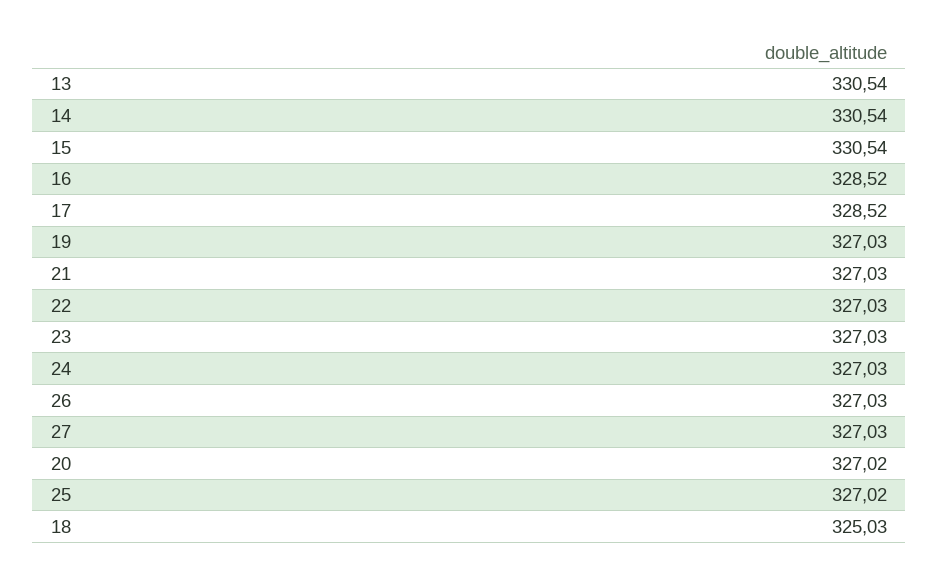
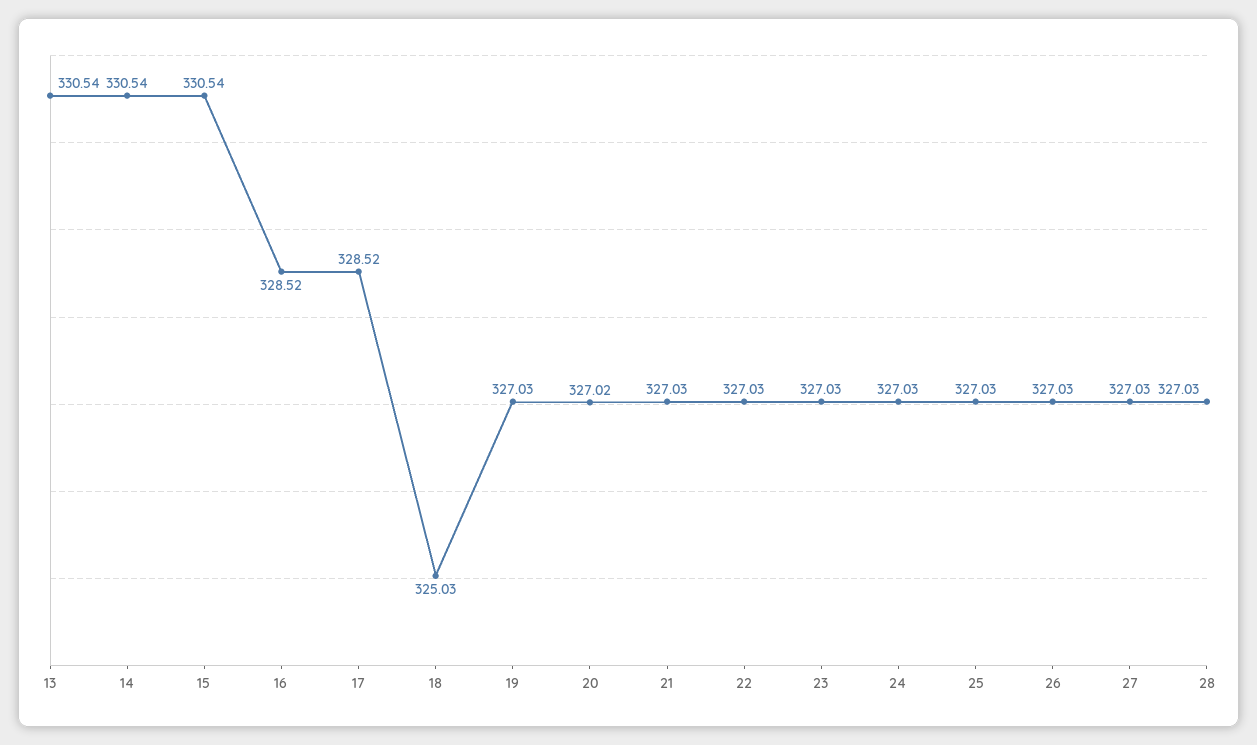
  {
    "13": 330.54,
    "14": 330.54,
    "15": 330.54,
    "16": 328.52,
    "17": 328.52,
    "19": 327.03,
    "21": 327.03,
    "22": 327.03,
    "23": 327.03,
    "24": 327.03,
    "26": 327.03,
    "27": 327.03,
    "20": 327.02,
-   "25": 327.02,
+   "25": 327.03,
-   "18": 325.03
+   "18": 325.03,
+   "28": 327.03
  }

